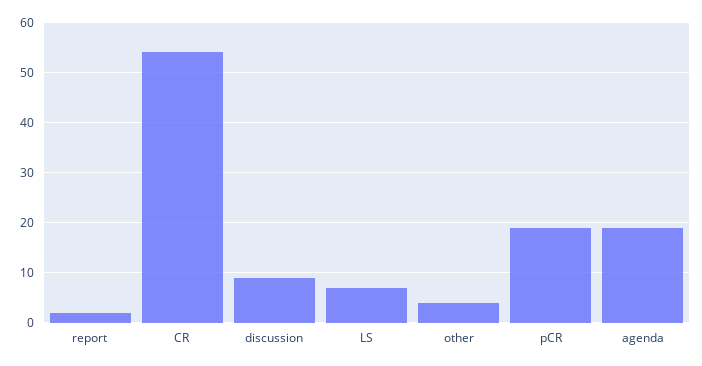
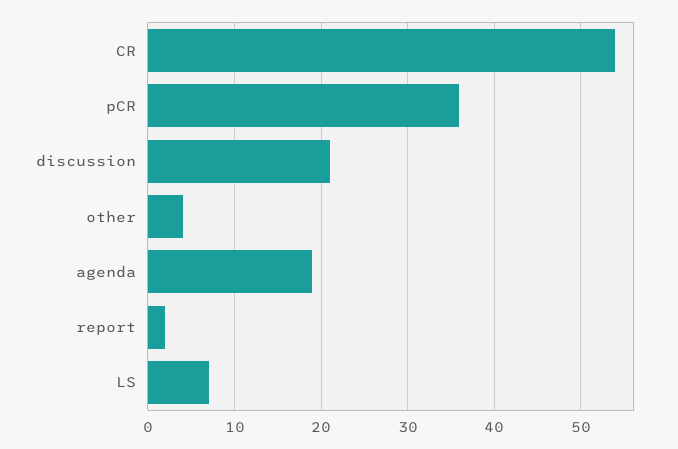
  {
    "report": 2,
    "CR": 54,
-   "discussion": 10,
+   "discussion": 21,
    "LS": 7,
    "other": 4,
-   "pCR": 20,
+   "pCR": 36,
    "agenda": 19
  }

